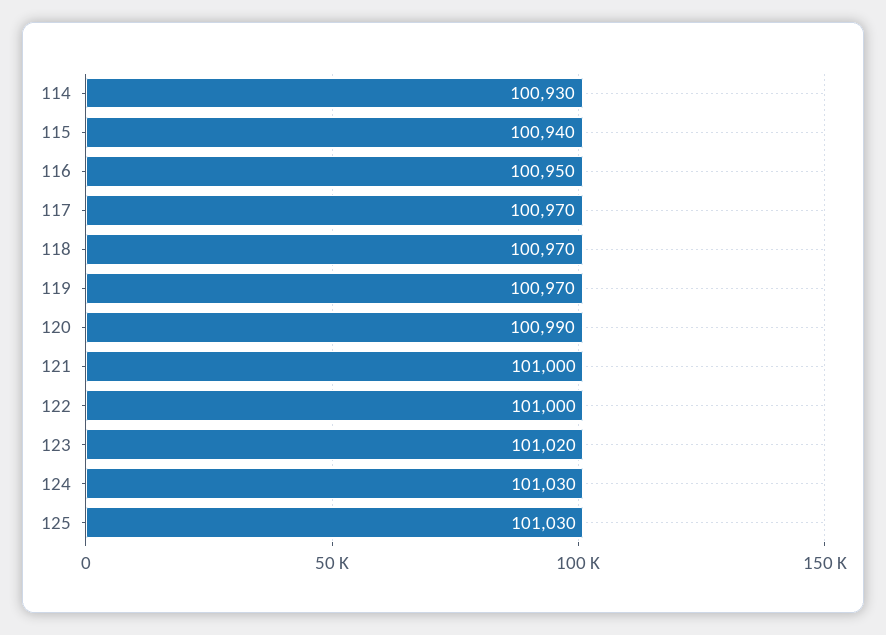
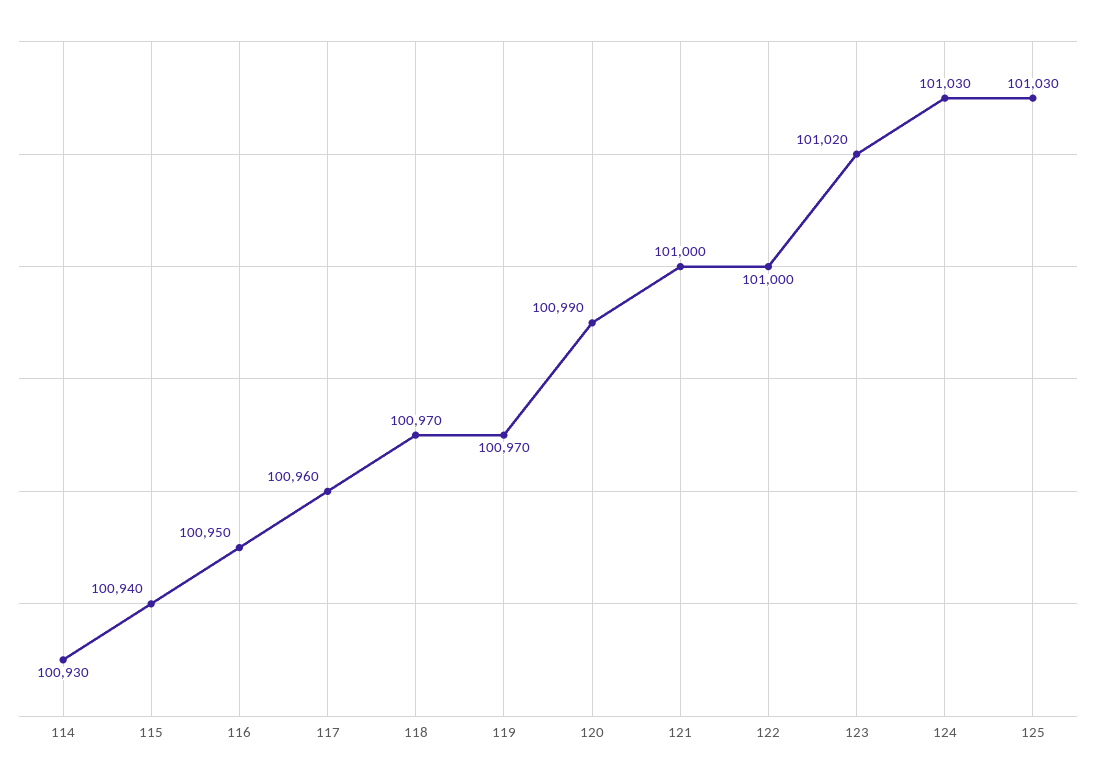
  {
    "114": 100930,
    "115": 100940,
    "116": 100950,
-   "117": 100970,
+   "117": 100960,
    "118": 100970,
    "119": 100970,
    "120": 100990,
    "121": 101000,
    "122": 101000,
    "123": 101020,
    "124": 101030,
    "125": 101030
  }

